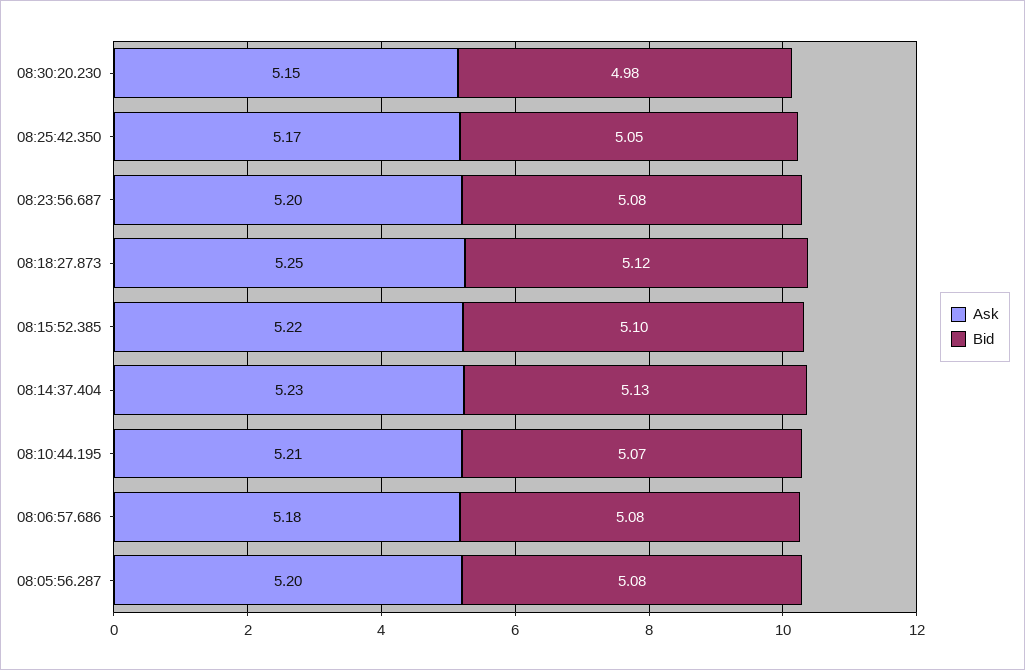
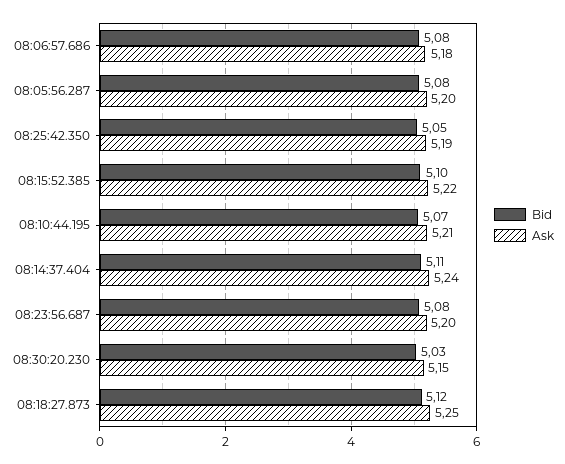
  {
    "Ask": {
      "08:30:20.230": 5.15,
-     "08:25:42.350": 5.17,
+     "08:25:42.350": 5.19,
      "08:23:56.687": 5.2,
      "08:18:27.873": 5.25,
      "08:15:52.385": 5.22,
-     "08:14:37.404": 5.23,
+     "08:14:37.404": 5.24,
      "08:10:44.195": 5.21,
      "08:06:57.686": 5.18,
      "08:05:56.287": 5.2
    },
    "Bid": {
-     "08:30:20.230": 4.98,
+     "08:30:20.230": 5.03,
      "08:25:42.350": 5.05,
      "08:23:56.687": 5.08,
      "08:18:27.873": 5.12,
      "08:15:52.385": 5.1,
-     "08:14:37.404": 5.13,
+     "08:14:37.404": 5.11,
      "08:10:44.195": 5.07,
      "08:06:57.686": 5.08,
      "08:05:56.287": 5.08
    }
  }

